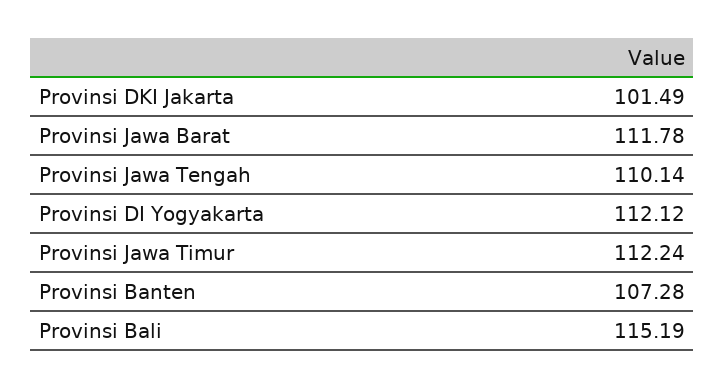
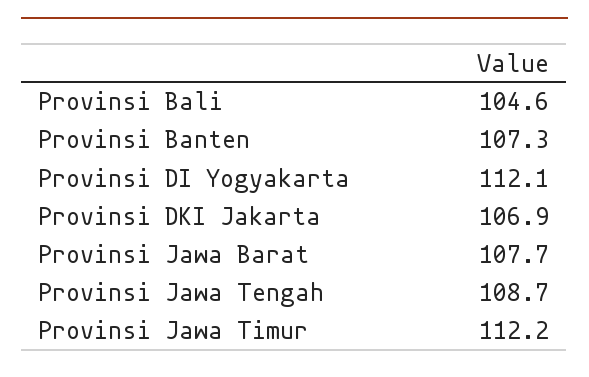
  {
-   "Provinsi DKI Jakarta": 101.49,
+   "Provinsi DKI Jakarta": 106.9,
-   "Provinsi Jawa Barat": 111.78,
+   "Provinsi Jawa Barat": 107.7,
-   "Provinsi Jawa Tengah": 110.14,
+   "Provinsi Jawa Tengah": 108.7,
    "Provinsi DI Yogyakarta": 112.12,
    "Provinsi Jawa Timur": 112.24,
    "Provinsi Banten": 107.28,
-   "Provinsi Bali": 115.19
+   "Provinsi Bali": 104.6
  }

